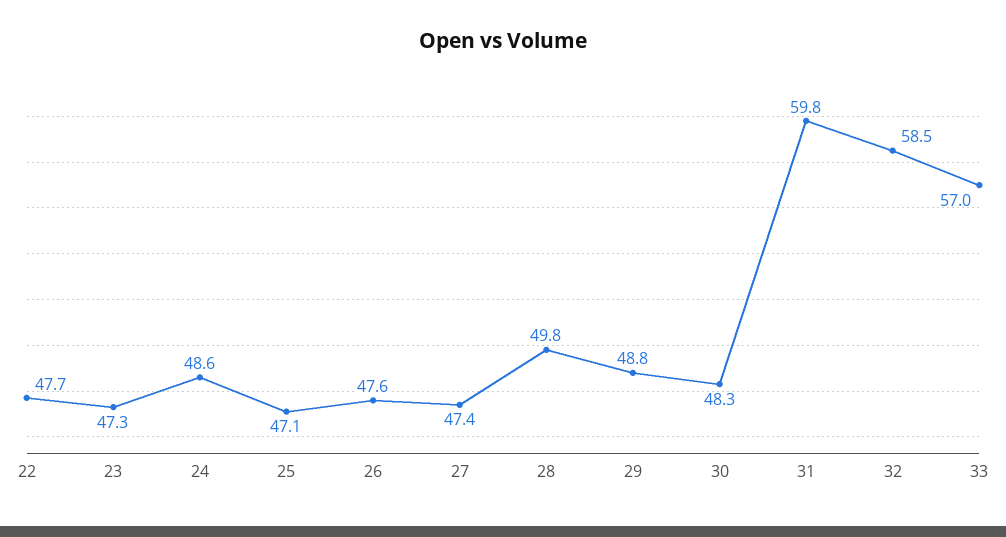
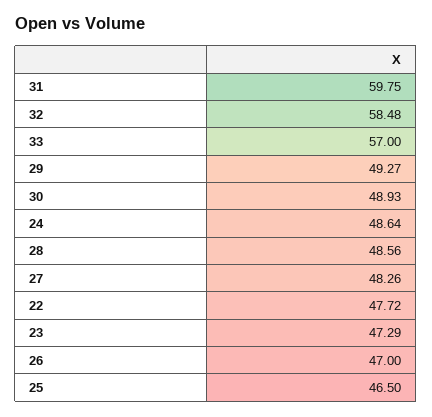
  {
    "22": 47.72,
    "23": 47.29,
    "24": 48.64,
-   "25": 47.1,
+   "25": 46.5,
-   "26": 47.6,
+   "26": 47,
-   "27": 47.4,
+   "27": 48.26,
-   "28": 49.8,
+   "28": 48.56,
-   "29": 48.8,
+   "29": 49.27,
-   "30": 48.3,
+   "30": 48.93,
    "31": 59.75,
    "32": 58.48,
    "33": 57
  }

